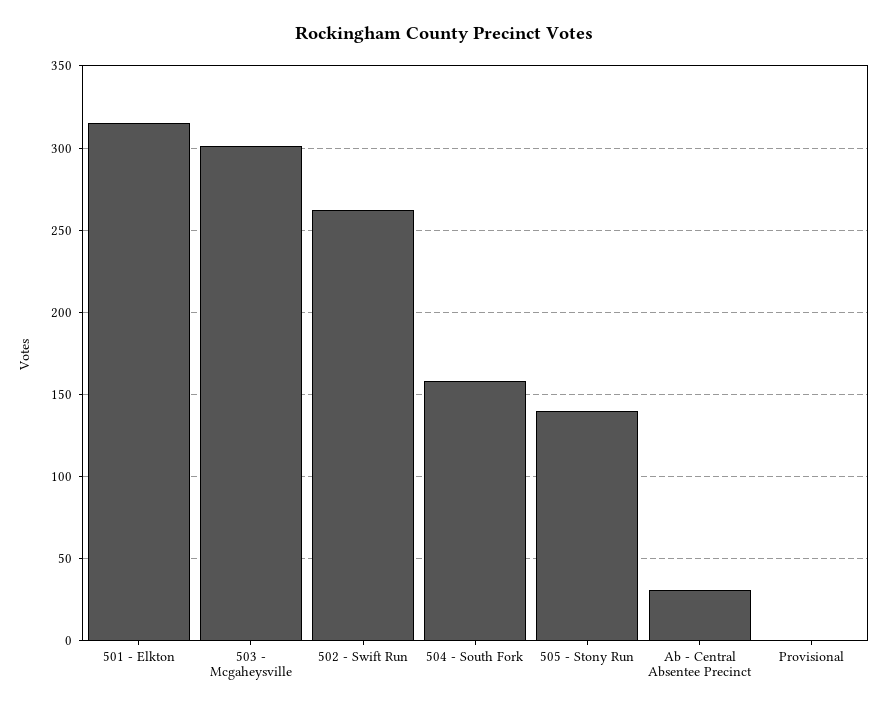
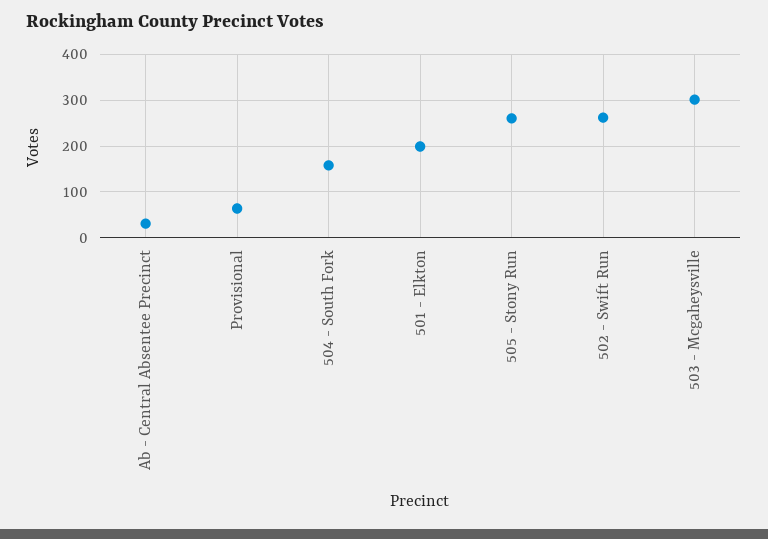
  {
-   "501 - Elkton": 315,
+   "501 - Elkton": 200,
    "503 - Mcgaheysville": 300,
    "502 - Swift Run": 260,
    "504 - South Fork": 160,
-   "505 - Stony Run": 140,
+   "505 - Stony Run": 260,
    "Ab - Central Absentee Precinct": 30,
-   "Provisional": 0
+   "Provisional": 60
  }

